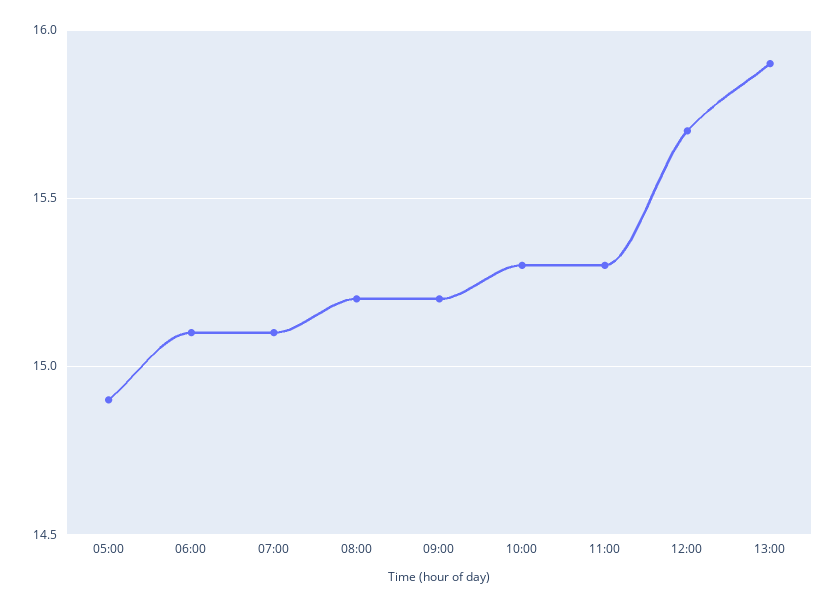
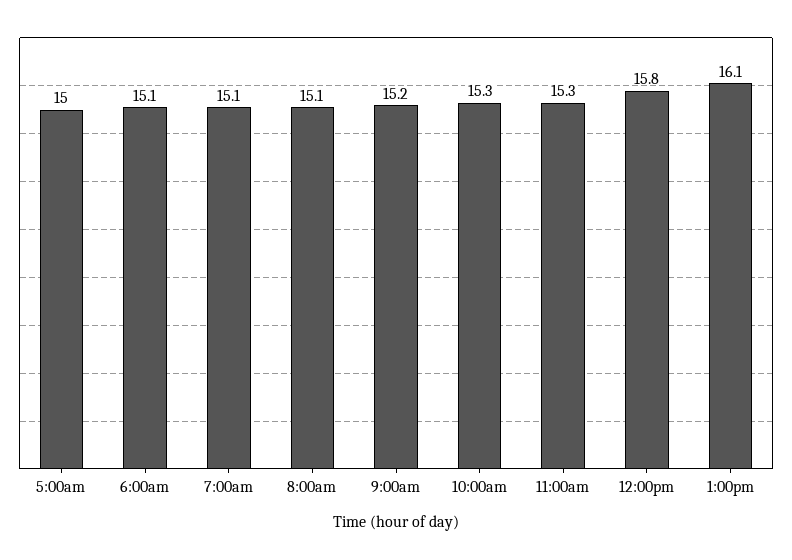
  {
-   "05:00": 14.9,
+   "05:00": 15,
    "06:00": 15.1,
    "07:00": 15.1,
-   "08:00": 15.2,
+   "08:00": 15.1,
    "09:00": 15.2,
    "10:00": 15.3,
    "11:00": 15.3,
-   "12:00": 15.7,
+   "12:00": 15.8,
-   "13:00": 15.9
+   "13:00": 16.1
  }

